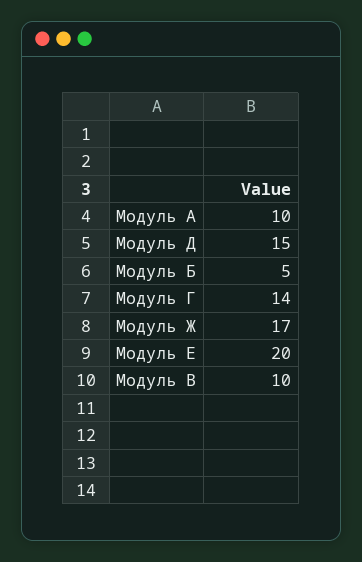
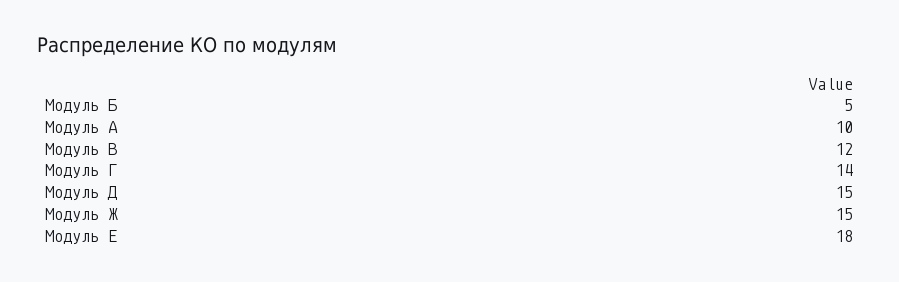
  {
    "Модуль А": 10,
    "Модуль Д": 15,
    "Модуль Б": 5,
    "Модуль Г": 14,
-   "Модуль Ж": 17,
+   "Модуль Ж": 15,
-   "Модуль Е": 20,
+   "Модуль Е": 18,
-   "Модуль В": 10
+   "Модуль В": 12
  }

